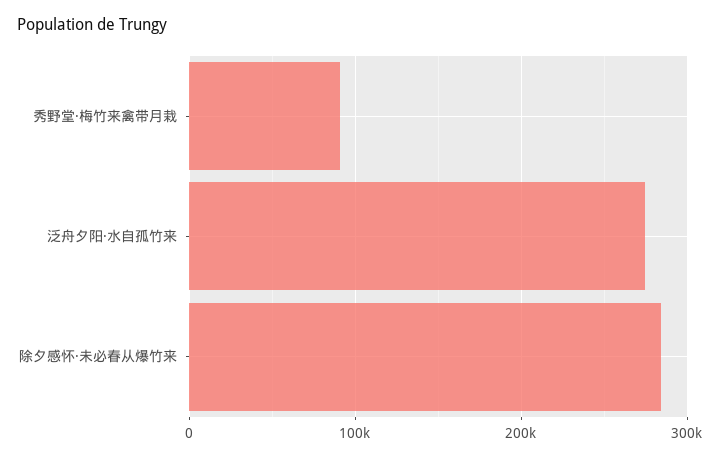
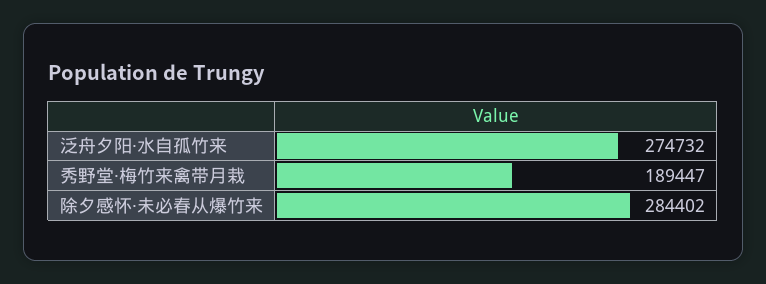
  {
-   "秀野堂·梅竹来禽带月栽": 90000,
+   "秀野堂·梅竹来禽带月栽": 189447,
    "泛舟夕阳·水自孤竹来": 274732,
    "除夕感怀·未必春从爆竹来": 284402
  }

